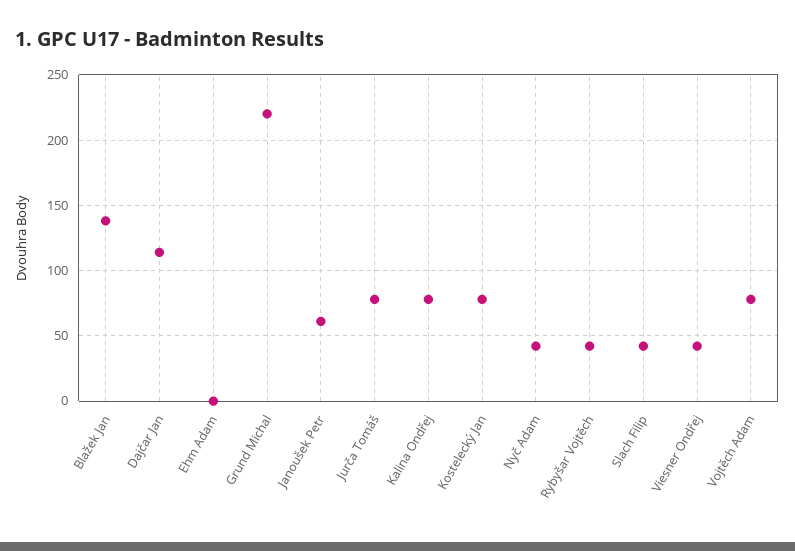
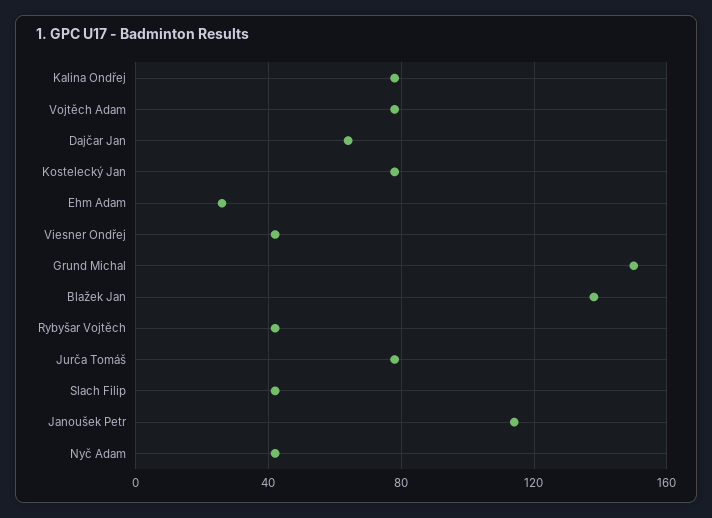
  {
    "Blažek Jan": 140,
-   "Dajčar Jan": 115,
+   "Dajčar Jan": 65,
-   "Ehm Adam": 0,
+   "Ehm Adam": 25,
-   "Grund Michal": 220,
+   "Grund Michal": 150,
-   "Janoušek Petr": 60,
+   "Janoušek Petr": 115,
    "Jurča Tomáš": 80,
    "Kalina Ondřej": 80,
    "Kostelecký Jan": 80,
    "Nyč Adam": 40,
    "Rybyšar Vojtěch": 40,
    "Slach Filip": 40,
    "Viesner Ondřej": 40,
    "Vojtěch Adam": 80
  }

